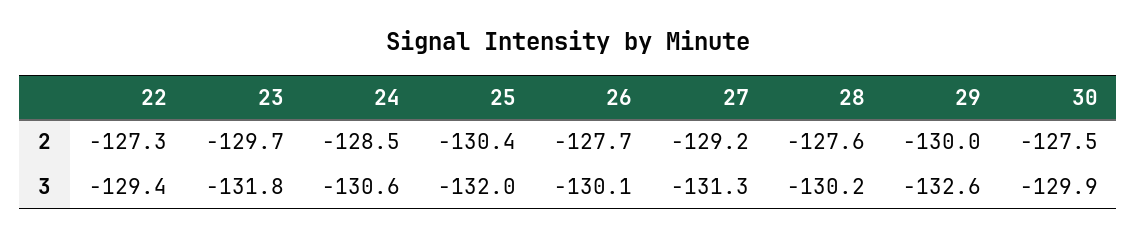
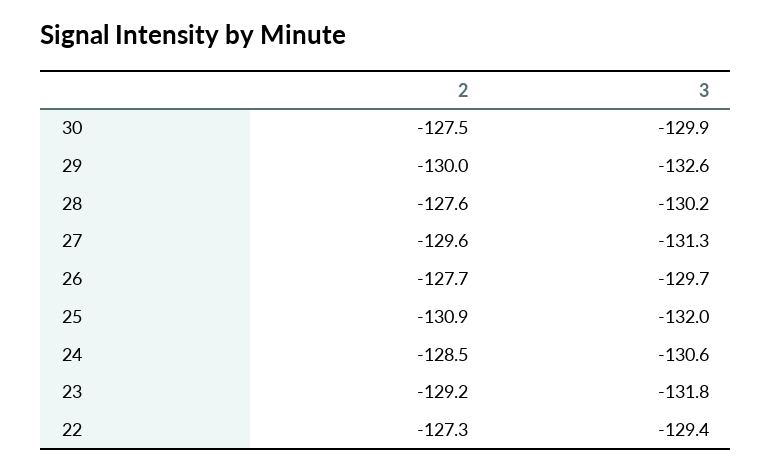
  {
    "22": {
      "2": -127.3,
      "3": -129.4
    },
    "23": {
-     "2": -129.7,
+     "2": -129.2,
      "3": -131.8
    },
    "24": {
      "2": -128.5,
      "3": -130.6
    },
    "25": {
-     "2": -130.4,
+     "2": -130.9,
      "3": -132
    },
    "26": {
      "2": -127.7,
-     "3": -130.1
+     "3": -129.7
    },
    "27": {
-     "2": -129.2,
+     "2": -129.6,
      "3": -131.3
    },
    "28": {
      "2": -127.6,
      "3": -130.2
    },
    "29": {
      "2": -130,
      "3": -132.6
    },
    "30": {
      "2": -127.5,
      "3": -129.9
    }
  }

